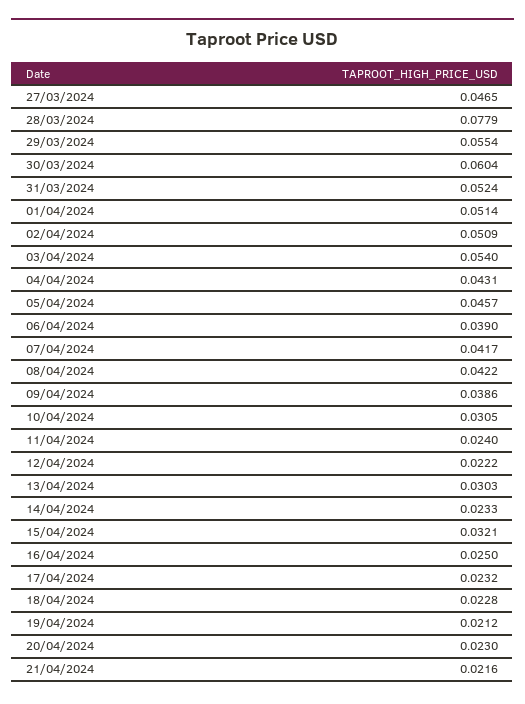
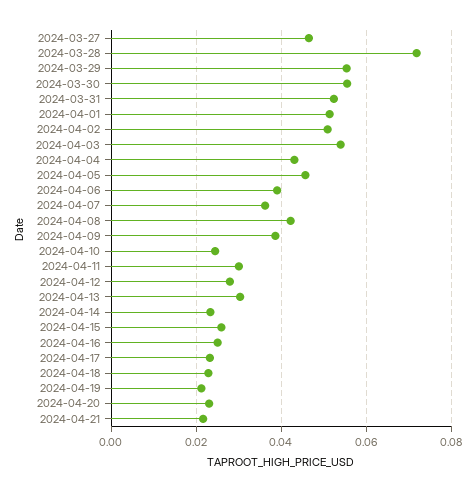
  {
    "27/03/2024": 0.0465,
-   "28/03/2024": 0.0779,
+   "28/03/2024": 0.072,
    "29/03/2024": 0.0554,
-   "30/03/2024": 0.0604,
+   "30/03/2024": 0.056,
    "31/03/2024": 0.0524,
    "01/04/2024": 0.0514,
    "02/04/2024": 0.0509,
    "03/04/2024": 0.054,
    "04/04/2024": 0.0431,
    "05/04/2024": 0.0457,
    "06/04/2024": 0.039,
-   "07/04/2024": 0.0417,
+   "07/04/2024": 0.036,
    "08/04/2024": 0.0422,
    "09/04/2024": 0.0386,
-   "10/04/2024": 0.0305,
+   "10/04/2024": 0.024,
-   "11/04/2024": 0.024,
+   "11/04/2024": 0.03,
-   "12/04/2024": 0.0222,
+   "12/04/2024": 0.028,
    "13/04/2024": 0.0303,
    "14/04/2024": 0.0233,
-   "15/04/2024": 0.0321,
+   "15/04/2024": 0.026,
    "16/04/2024": 0.025,
    "17/04/2024": 0.0232,
    "18/04/2024": 0.0228,
    "19/04/2024": 0.0212,
    "20/04/2024": 0.023,
    "21/04/2024": 0.0216
  }

